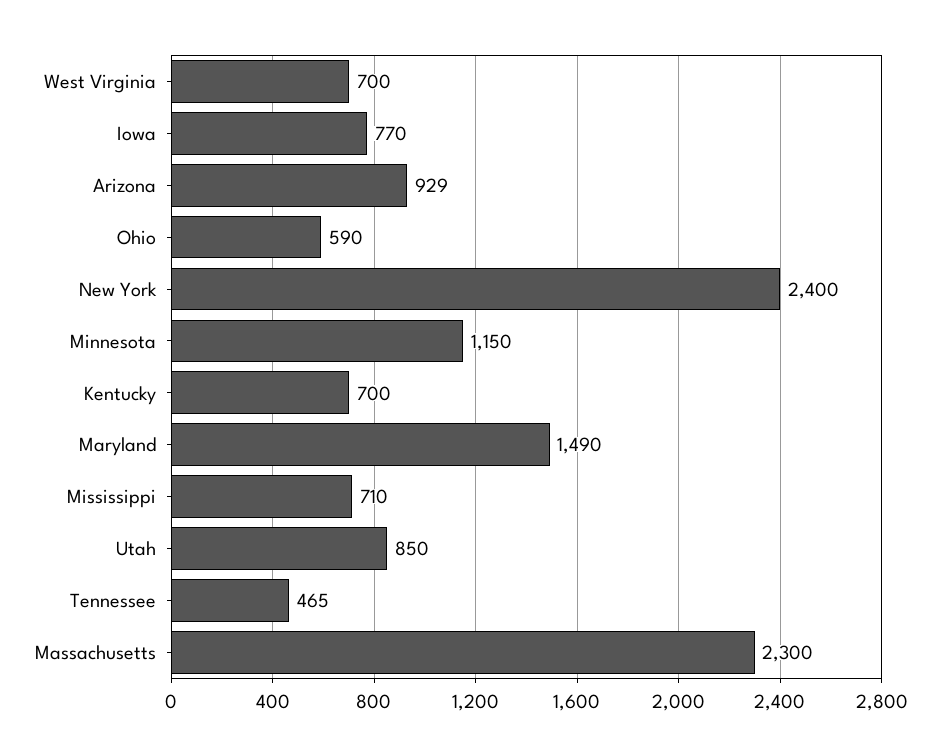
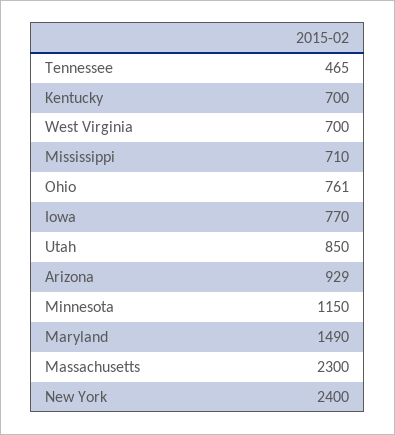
  {
    "West Virginia": 700,
    "Iowa": 770,
    "Arizona": 929,
-   "Ohio": 590,
+   "Ohio": 761,
    "New York": 2400,
    "Minnesota": 1150,
    "Kentucky": 700,
    "Maryland": 1490,
    "Mississippi": 710,
    "Utah": 850,
    "Tennessee": 465,
    "Massachusetts": 2300
  }

